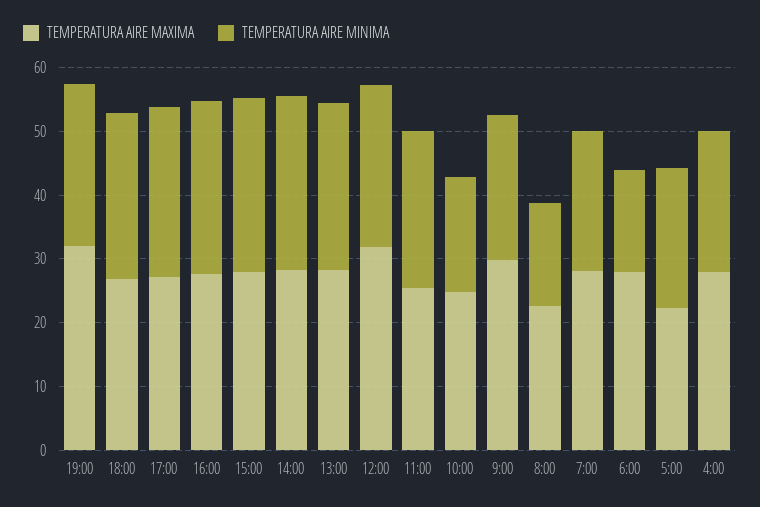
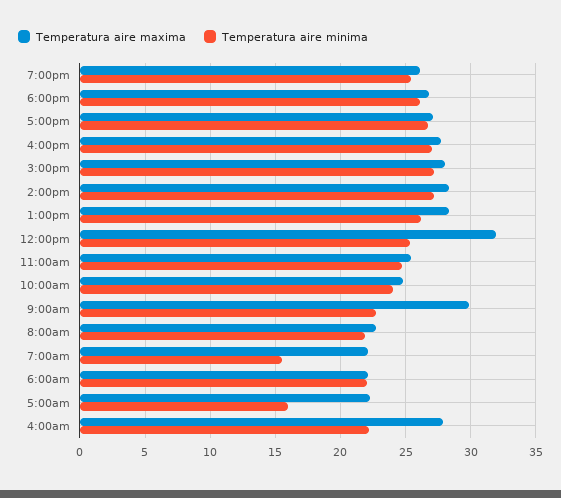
  {
    "TEMPERATURA AIRE MAXIMA": {
-     "19:00": 32,
+     "19:00": 26,
      "18:00": 27,
      "17:00": 27,
      "16:00": 27.5,
      "15:00": 28,
      "14:00": 28.5,
      "13:00": 28.5,
      "12:00": 32,
      "11:00": 25.5,
      "10:00": 25,
      "9:00": 30,
      "8:00": 22.5,
-     "7:00": 28,
+     "7:00": 22,
-     "6:00": 28,
+     "6:00": 22,
      "5:00": 22.5,
      "4:00": 28
    },
    "TEMPERATURA AIRE MINIMA": {
      "19:00": 25.5,
      "18:00": 26,
      "17:00": 26.5,
      "16:00": 27,
      "15:00": 27,
      "14:00": 27,
      "13:00": 26,
      "12:00": 25.5,
      "11:00": 24.5,
-     "10:00": 18,
+     "10:00": 24,
      "9:00": 22.5,
-     "8:00": 16,
+     "8:00": 22,
-     "7:00": 22,
+     "7:00": 15.5,
-     "6:00": 16,
+     "6:00": 22,
-     "5:00": 22,
+     "5:00": 16,
      "4:00": 22
    }
  }

